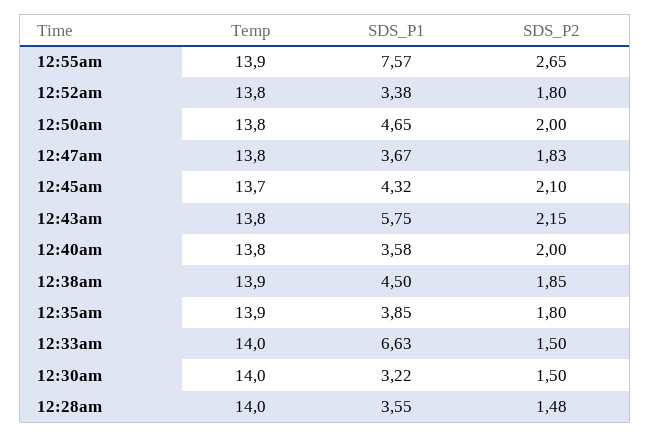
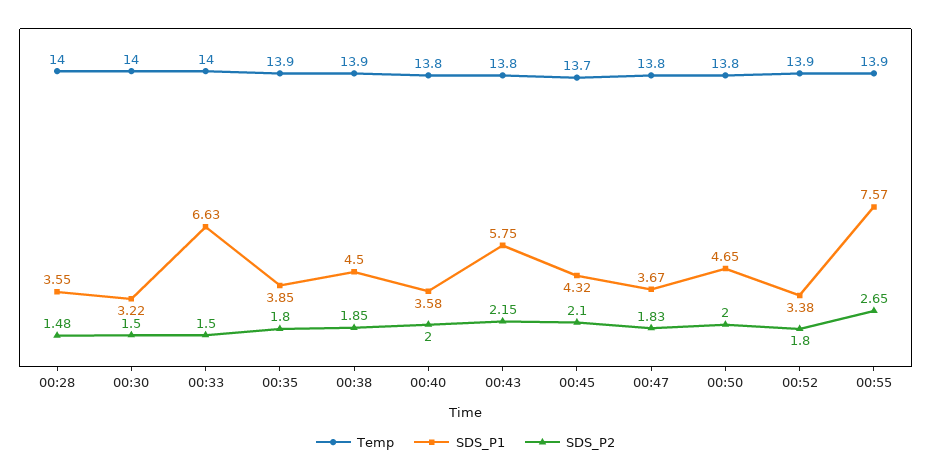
  {
    "Temp": {
      "12:55am": 13.9,
-     "12:52am": 13.8,
+     "12:52am": 13.9,
      "12:50am": 13.8,
      "12:47am": 13.8,
      "12:45am": 13.7,
      "12:43am": 13.8,
      "12:40am": 13.8,
      "12:38am": 13.9,
      "12:35am": 13.9,
      "12:33am": 14,
      "12:30am": 14,
      "12:28am": 14
    },
    "SDS_P1": {
      "12:55am": 7.57,
      "12:52am": 3.38,
      "12:50am": 4.65,
      "12:47am": 3.67,
      "12:45am": 4.32,
      "12:43am": 5.75,
      "12:40am": 3.58,
      "12:38am": 4.5,
      "12:35am": 3.85,
      "12:33am": 6.63,
      "12:30am": 3.22,
      "12:28am": 3.55
    },
    "SDS_P2": {
      "12:55am": 2.65,
      "12:52am": 1.8,
      "12:50am": 2,
      "12:47am": 1.83,
      "12:45am": 2.1,
      "12:43am": 2.15,
      "12:40am": 2,
      "12:38am": 1.85,
      "12:35am": 1.8,
      "12:33am": 1.5,
      "12:30am": 1.5,
      "12:28am": 1.48
    }
  }

